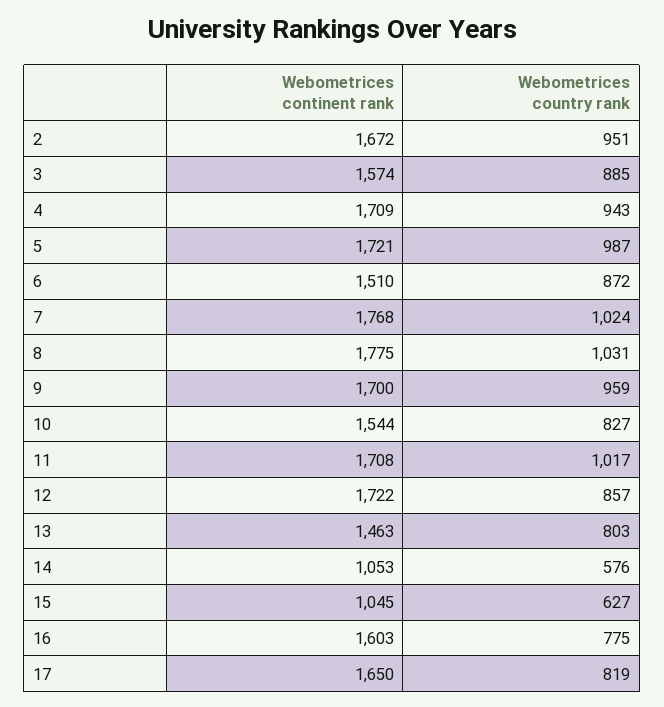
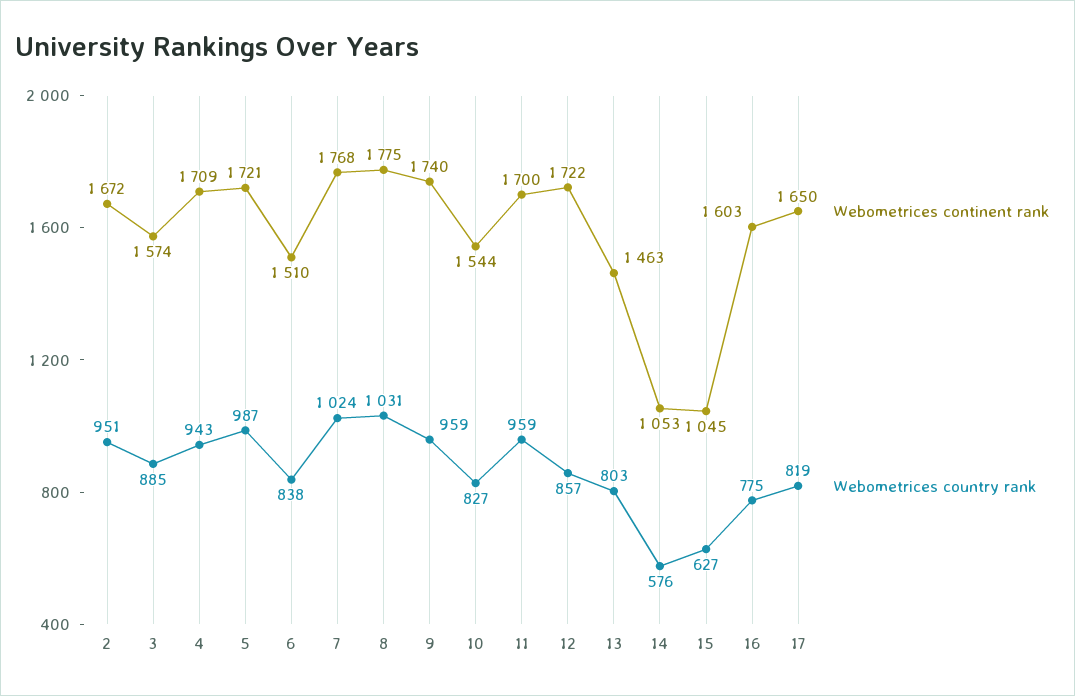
  {
    "Webometrices continent rank": {
      "2": 1672,
      "3": 1574,
      "4": 1709,
      "5": 1721,
      "6": 1510,
      "7": 1768,
      "8": 1775,
-     "9": 1700,
+     "9": 1740,
      "10": 1544,
-     "11": 1708,
+     "11": 1700,
      "12": 1722,
      "13": 1463,
      "14": 1053,
      "15": 1045,
      "16": 1603,
      "17": 1650
    },
    "Webometrices country rank": {
      "2": 951,
      "3": 885,
      "4": 943,
      "5": 987,
-     "6": 872,
+     "6": 838,
      "7": 1024,
      "8": 1031,
      "9": 959,
      "10": 827,
-     "11": 1017,
+     "11": 959,
      "12": 857,
      "13": 803,
      "14": 576,
      "15": 627,
      "16": 775,
      "17": 819
    }
  }

